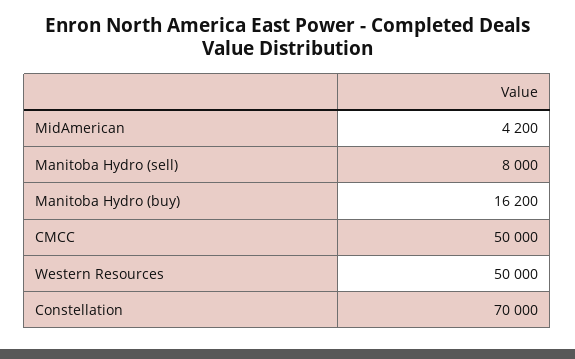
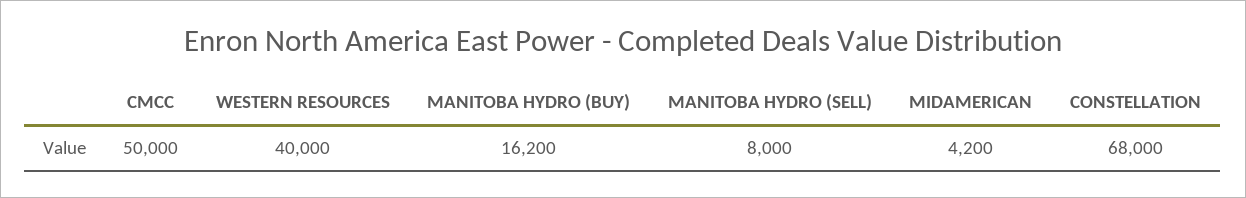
  {
    "MidAmerican": 4200,
    "Manitoba Hydro (sell)": 8000,
    "Manitoba Hydro (buy)": 16200,
    "CMCC": 50000,
-   "Western Resources": 50000,
+   "Western Resources": 40000,
-   "Constellation": 70000
+   "Constellation": 68000
  }

